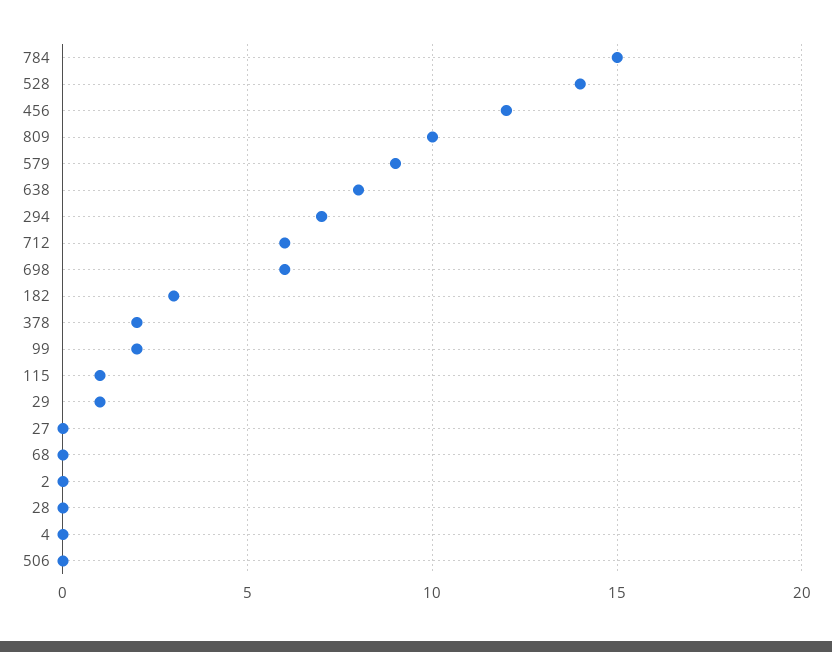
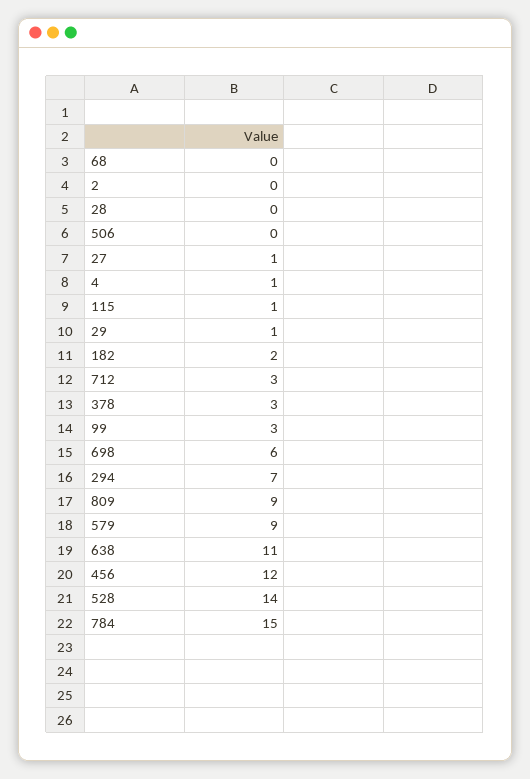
  {
    "784": 15,
    "528": 14,
    "456": 12,
-   "809": 10,
+   "809": 9,
    "579": 9,
-   "638": 8,
+   "638": 11,
    "294": 7,
-   "712": 6,
+   "712": 3,
    "698": 6,
-   "182": 3,
+   "182": 2,
-   "378": 2,
+   "378": 3,
-   "99": 2,
+   "99": 3,
    "115": 1,
    "29": 1,
-   "27": 0,
+   "27": 1,
    "68": 0,
    "2": 0,
    "28": 0,
-   "4": 0,
+   "4": 1,
    "506": 0
  }

